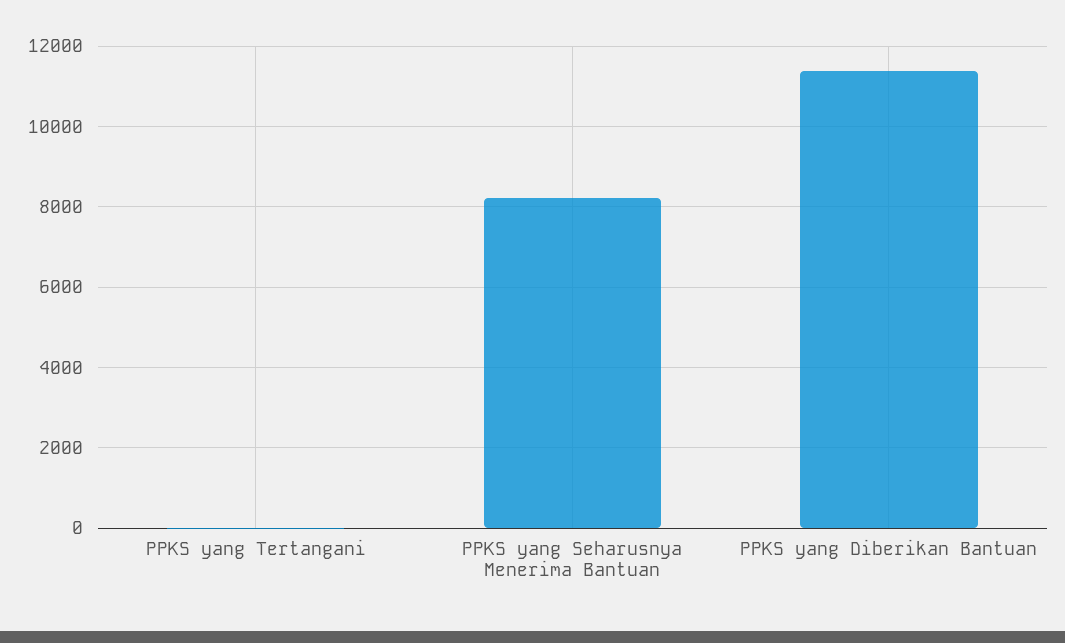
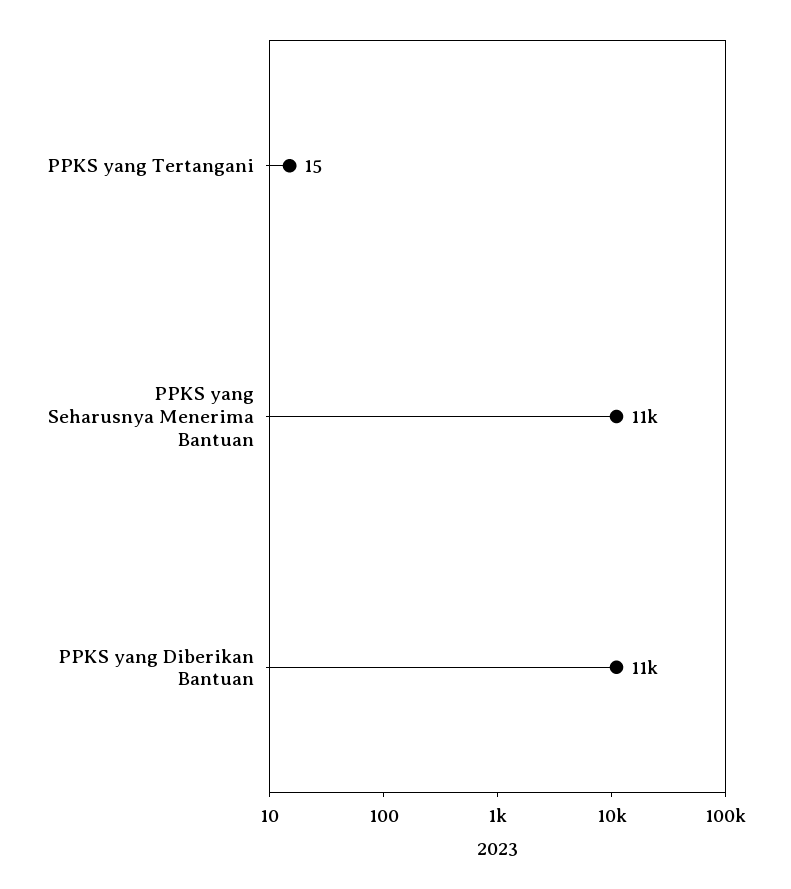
  {
    "PPKS yang Tertangani": 15,
-   "PPKS yang Seharusnya Menerima Bantuan": 8200,
+   "PPKS yang Seharusnya Menerima Bantuan": 11000,
    "PPKS yang Diberikan Bantuan": 11000
  }

